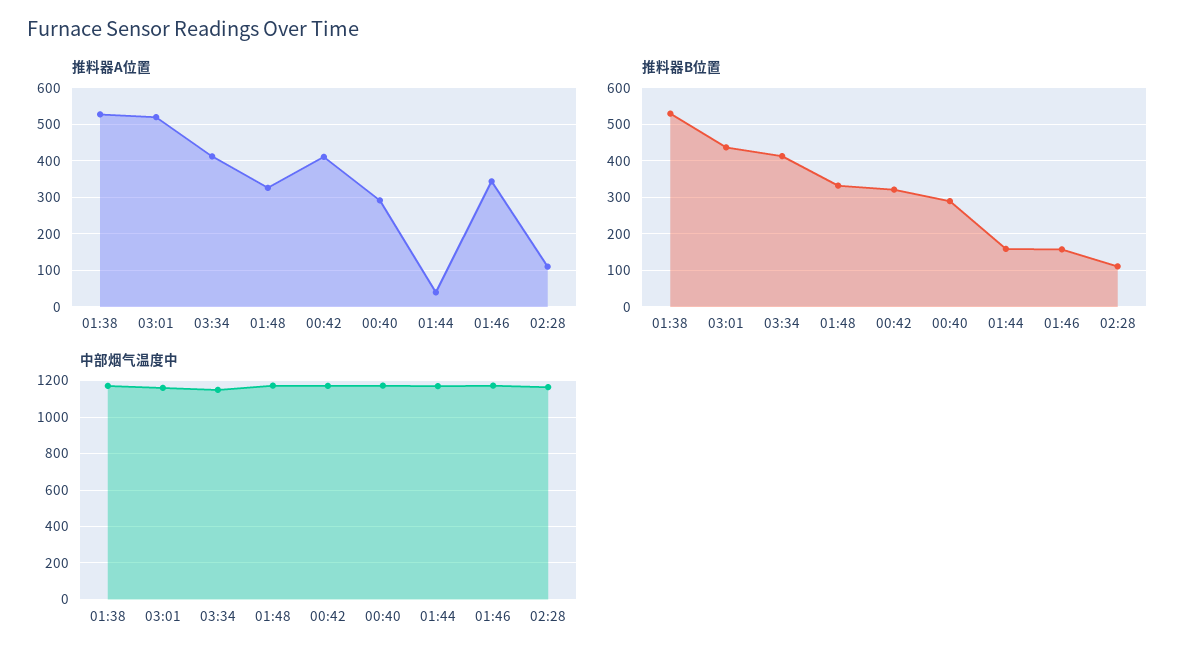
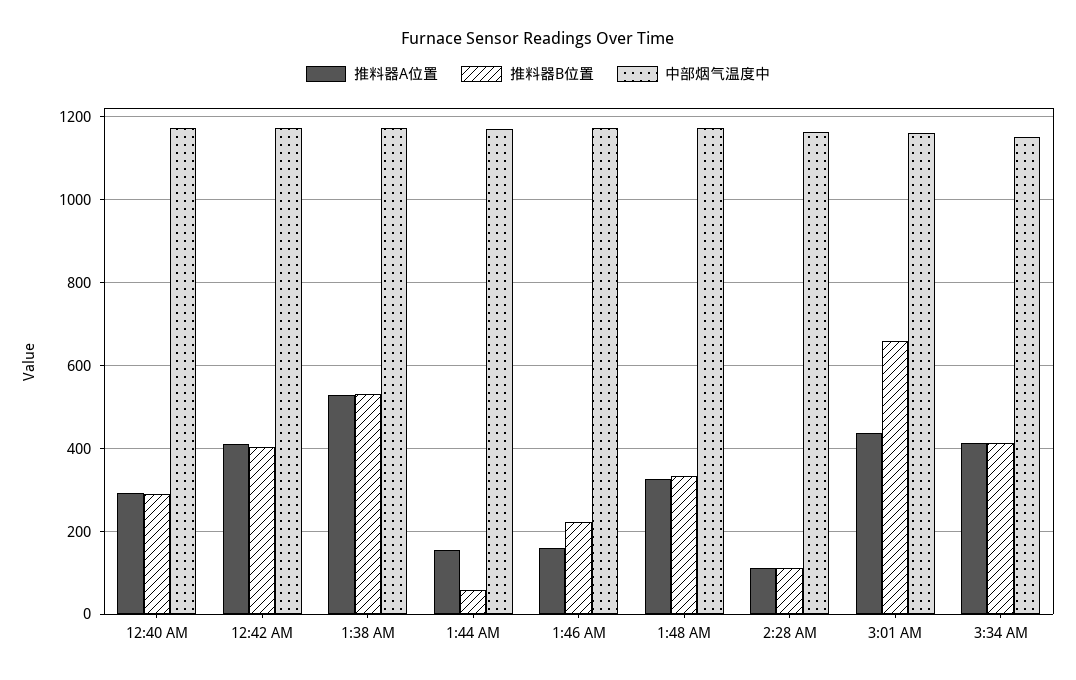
  {
    "推料器A位置": {
      "01:38": 520,
-     "03:01": 520,
+     "03:01": 440,
      "03:34": 420,
      "01:48": 320,
      "00:42": 420,
      "00:40": 300,
-     "01:44": 40,
+     "01:44": 160,
-     "01:46": 340,
+     "01:46": 160,
      "02:28": 120
    },
    "推料器B位置": {
      "01:38": 520,
-     "03:01": 440,
+     "03:01": 660,
      "03:34": 420,
      "01:48": 340,
-     "00:42": 320,
+     "00:42": 400,
      "00:40": 280,
-     "01:44": 160,
+     "01:44": 60,
-     "01:46": 160,
+     "01:46": 220,
      "02:28": 120
    },
    "中部烟气温度中": {
      "01:38": 1180,
      "03:01": 1160,
      "03:34": 1140,
      "01:48": 1180,
      "00:42": 1180,
      "00:40": 1180,
      "01:44": 1180,
      "01:46": 1180,
      "02:28": 1160
    }
  }

